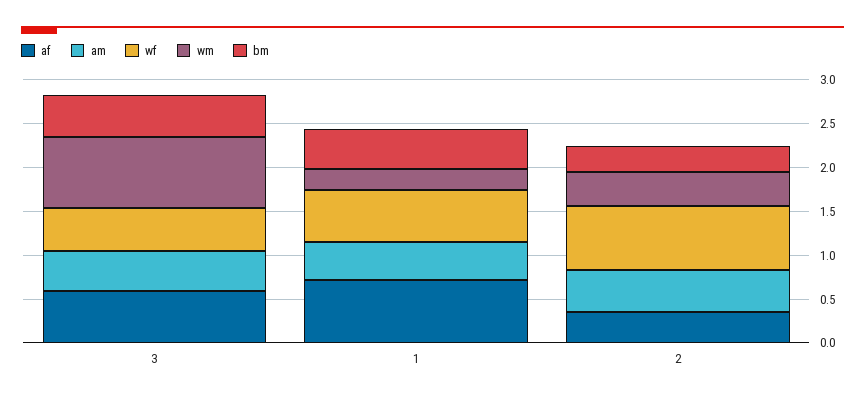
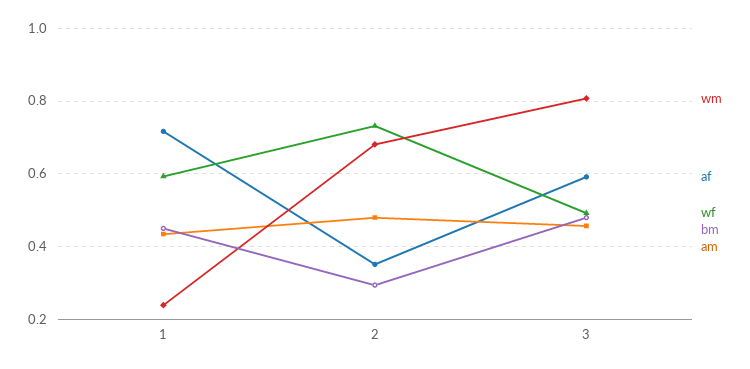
  {
    "af": {
      "3": 0.6,
      "1": 0.72,
      "2": 0.36
    },
    "am": {
      "3": 0.46,
      "1": 0.44,
      "2": 0.48
    },
    "wf": {
      "3": 0.5,
      "1": 0.6,
      "2": 0.74
    },
    "wm": {
      "3": 0.8,
      "1": 0.24,
-     "2": 0.4
+     "2": 0.68
    },
    "bm": {
      "3": 0.48,
      "1": 0.44,
      "2": 0.3
    }
  }

